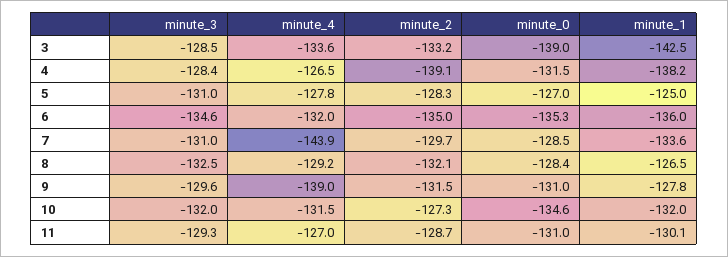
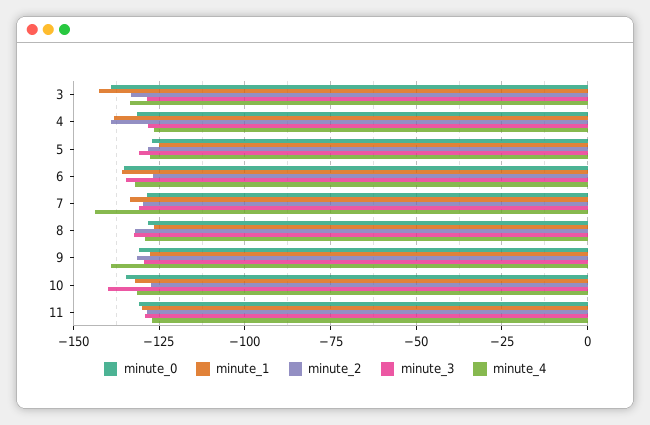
  {
    "minute_3": {
      "3": -128.5,
      "4": -128.4,
      "5": -131,
      "6": -134.6,
      "7": -131,
      "8": -132.5,
      "9": -129.6,
-     "10": -132,
+     "10": -140,
      "11": -129.3
    },
    "minute_4": {
      "3": -133.6,
      "4": -126.5,
      "5": -127.8,
      "6": -132,
      "7": -143.9,
      "8": -129.2,
      "9": -139,
      "10": -131.5,
      "11": -127
    },
    "minute_2": {
      "3": -133.2,
      "4": -139.1,
      "5": -128.3,
-     "6": -135,
+     "6": -127.5,
      "7": -129.7,
      "8": -132.1,
      "9": -131.5,
      "10": -127.3,
      "11": -128.7
    },
    "minute_0": {
      "3": -139,
      "4": -131.5,
      "5": -127,
      "6": -135.3,
      "7": -128.5,
      "8": -128.4,
      "9": -131,
      "10": -134.6,
      "11": -131
    },
    "minute_1": {
      "3": -142.5,
      "4": -138.2,
      "5": -125,
      "6": -136,
      "7": -133.6,
      "8": -126.5,
      "9": -127.8,
      "10": -132,
      "11": -130.1
    }
  }

